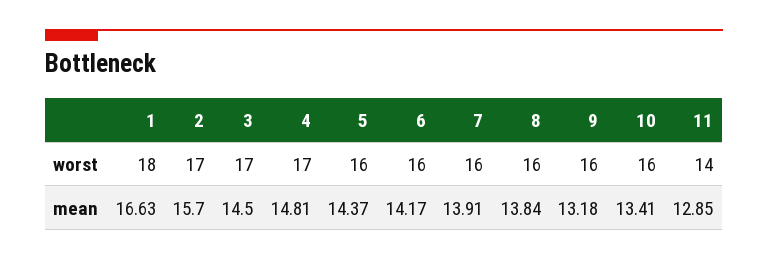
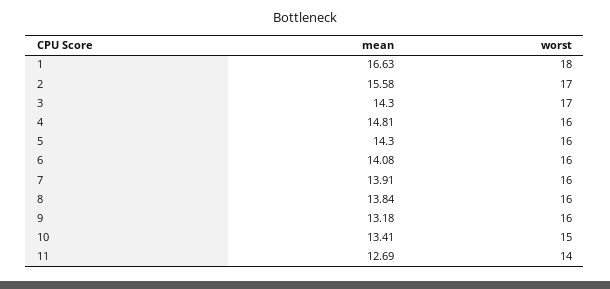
  {
    "1": {
      "worst": 18,
      "mean": 16.63
    },
    "2": {
      "worst": 17,
-     "mean": 15.7
+     "mean": 15.58
    },
    "3": {
      "worst": 17,
-     "mean": 14.5
+     "mean": 14.3
    },
    "4": {
-     "worst": 17,
+     "worst": 16,
      "mean": 14.81
    },
    "5": {
      "worst": 16,
-     "mean": 14.37
+     "mean": 14.3
    },
    "6": {
      "worst": 16,
-     "mean": 14.17
+     "mean": 14.08
    },
    "7": {
      "worst": 16,
      "mean": 13.91
    },
    "8": {
      "worst": 16,
      "mean": 13.84
    },
    "9": {
      "worst": 16,
      "mean": 13.18
    },
    "10": {
-     "worst": 16,
+     "worst": 15,
      "mean": 13.41
    },
    "11": {
      "worst": 14,
-     "mean": 12.85
+     "mean": 12.69
    }
  }

